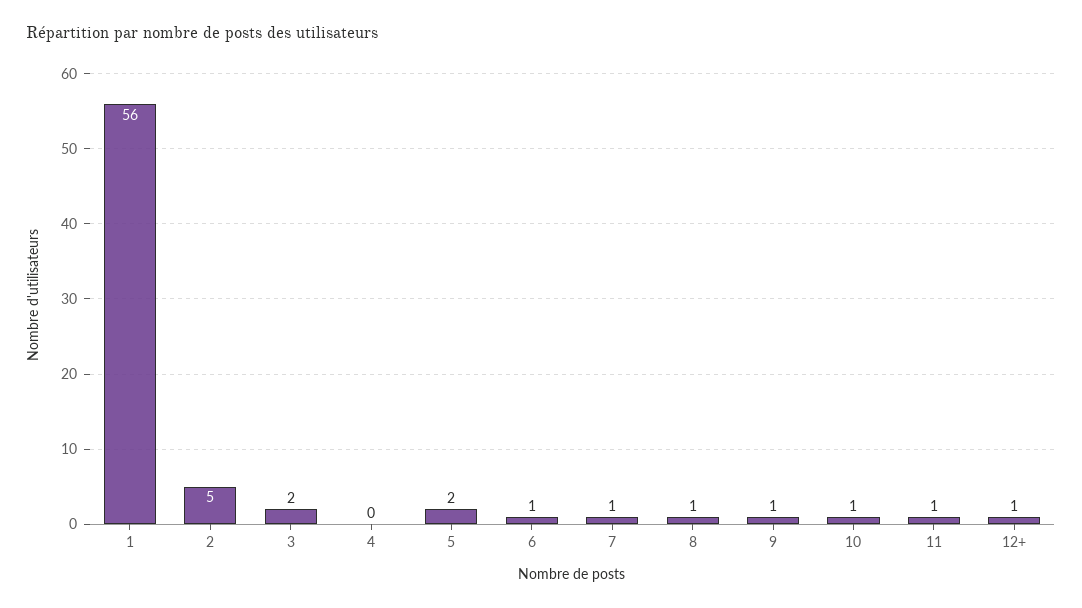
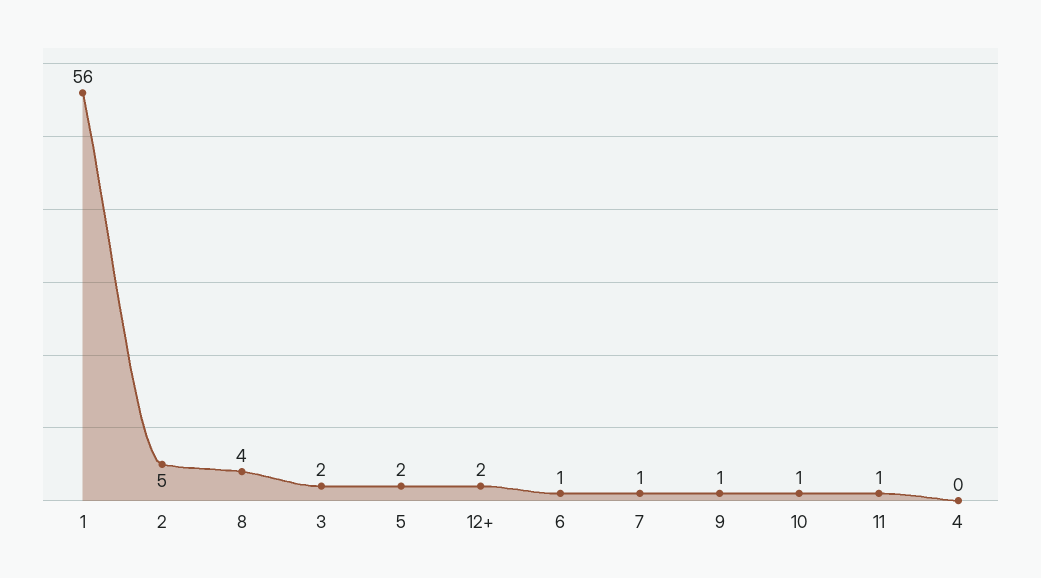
  {
    "1": 56,
    "2": 5,
    "3": 2,
    "4": 0,
    "5": 2,
    "6": 1,
    "7": 1,
-   "8": 1,
+   "8": 4,
    "9": 1,
    "10": 1,
    "11": 1,
-   "12+": 1
+   "12+": 2
  }

